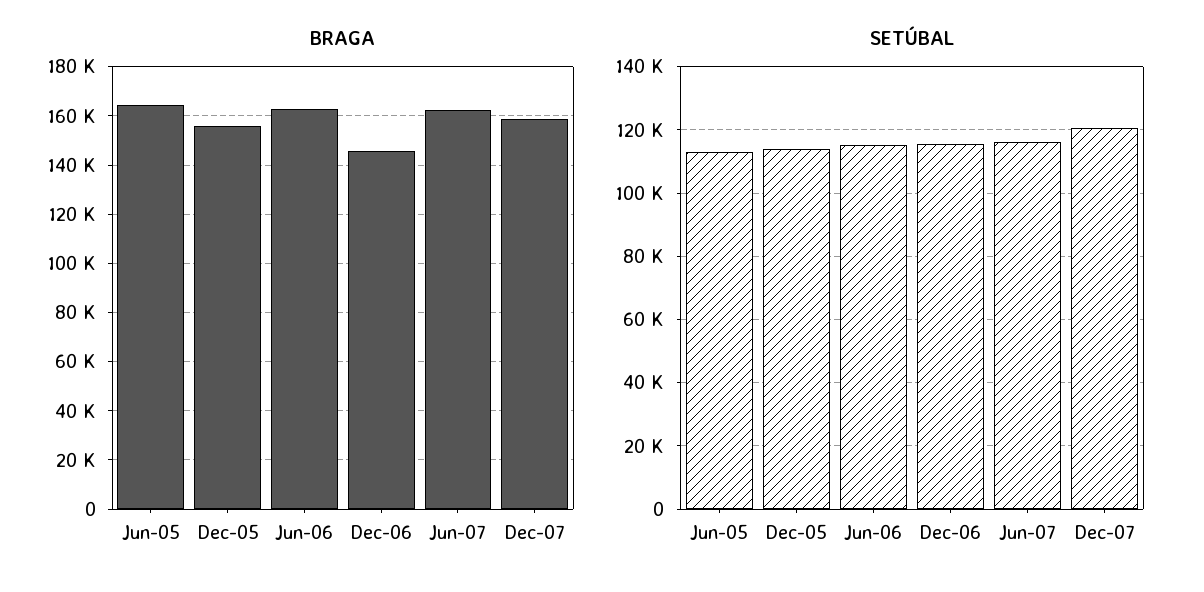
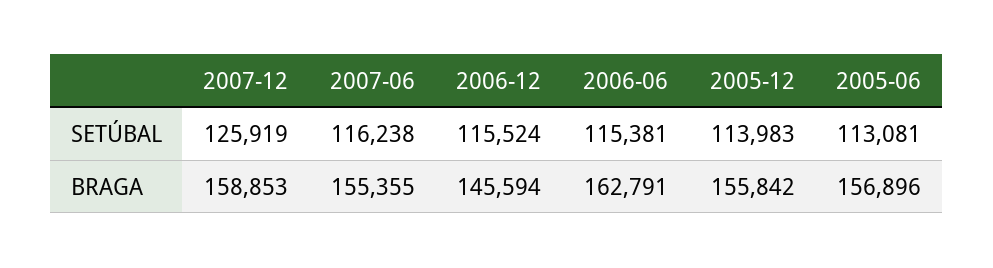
  {
    "BRAGA": {
-     "Jun-05": 165000,
+     "Jun-05": 156896,
      "Dec-05": 155842,
      "Jun-06": 162791,
      "Dec-06": 145594,
-     "Jun-07": 162500,
+     "Jun-07": 155355,
      "Dec-07": 158853
    },
    "SETÚBAL": {
      "Jun-05": 113081,
      "Dec-05": 113983,
      "Jun-06": 115381,
      "Dec-06": 115524,
      "Jun-07": 116238,
-     "Dec-07": 120000
+     "Dec-07": 125919
    }
  }

